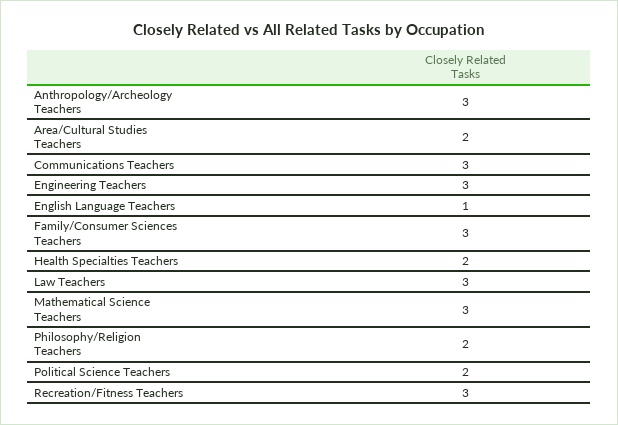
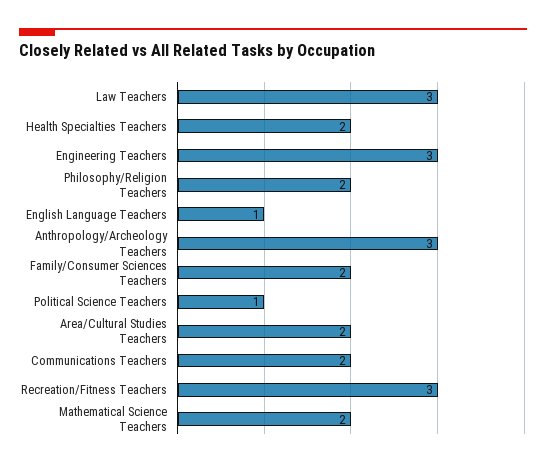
  {
    "Anthropology/Archeology Teachers": 3,
    "Area/Cultural Studies Teachers": 2,
-   "Communications Teachers": 3,
+   "Communications Teachers": 2,
    "Engineering Teachers": 3,
    "English Language Teachers": 1,
-   "Family/Consumer Sciences Teachers": 3,
+   "Family/Consumer Sciences Teachers": 2,
    "Health Specialties Teachers": 2,
    "Law Teachers": 3,
-   "Mathematical Science Teachers": 3,
+   "Mathematical Science Teachers": 2,
    "Philosophy/Religion Teachers": 2,
-   "Political Science Teachers": 2,
+   "Political Science Teachers": 1,
    "Recreation/Fitness Teachers": 3
  }

